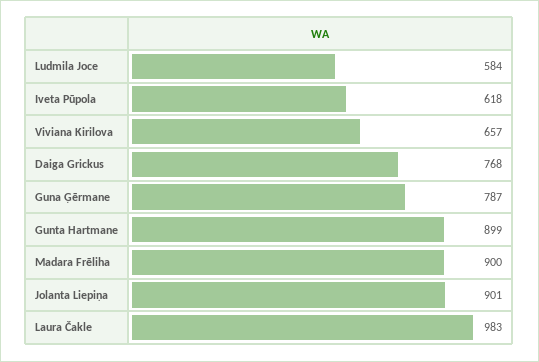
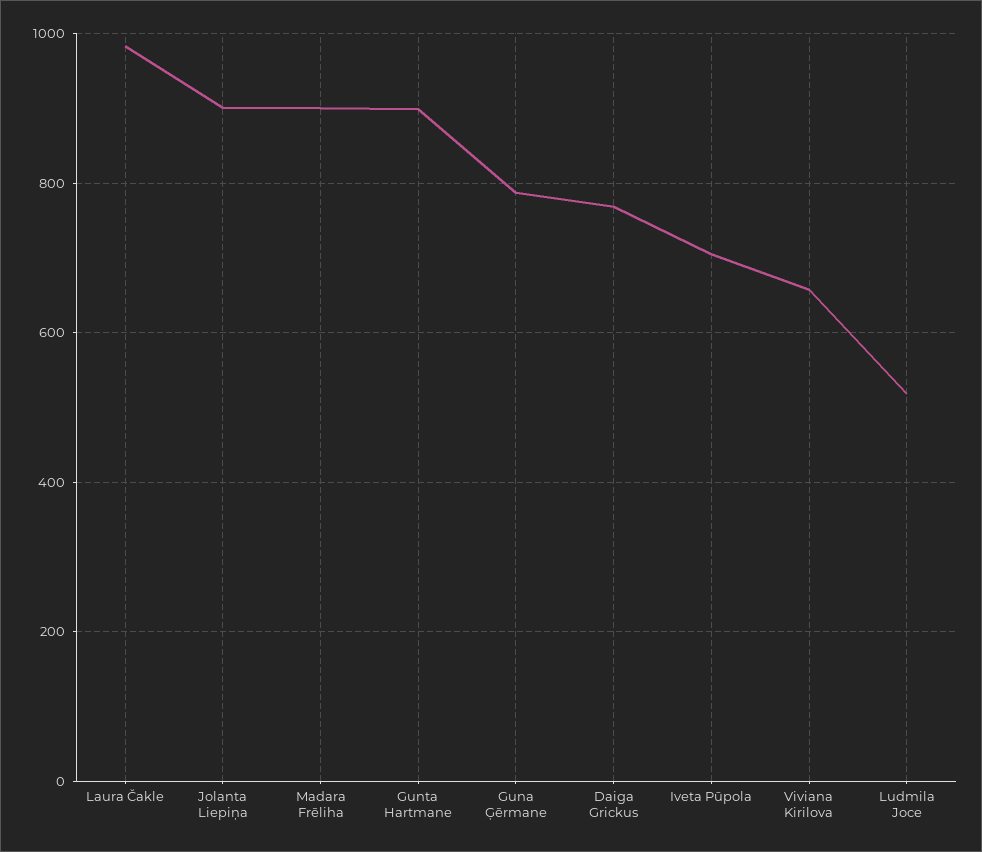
  {
-   "Ludmila Joce": 584,
+   "Ludmila Joce": 520,
-   "Iveta Pūpola": 618,
+   "Iveta Pūpola": 700,
    "Viviana Kirilova": 657,
    "Daiga Grickus": 768,
    "Guna Ģērmane": 787,
    "Gunta Hartmane": 899,
    "Madara Frēliha": 900,
    "Jolanta Liepiņa": 901,
    "Laura Čakle": 983
  }

